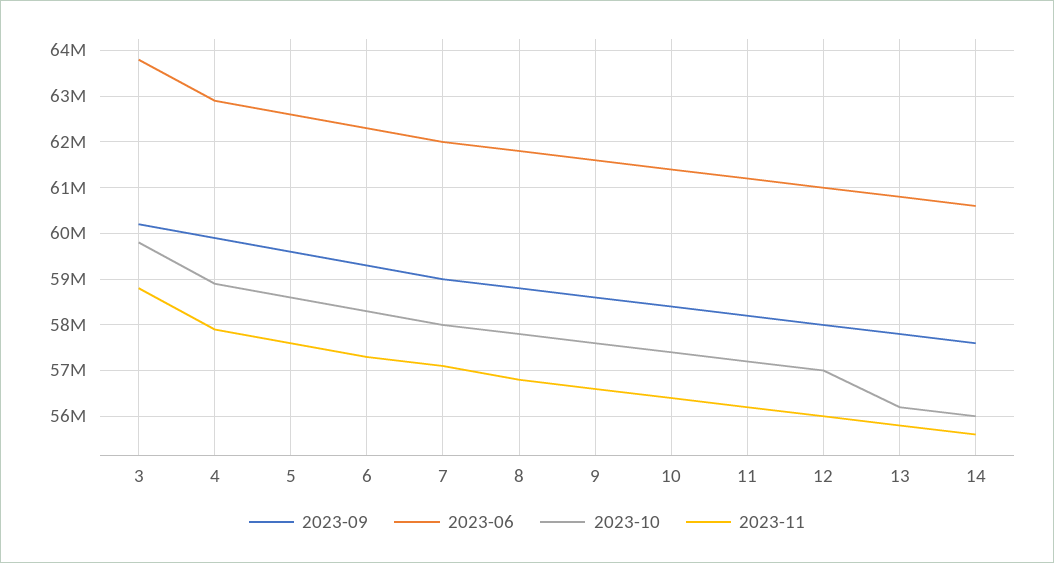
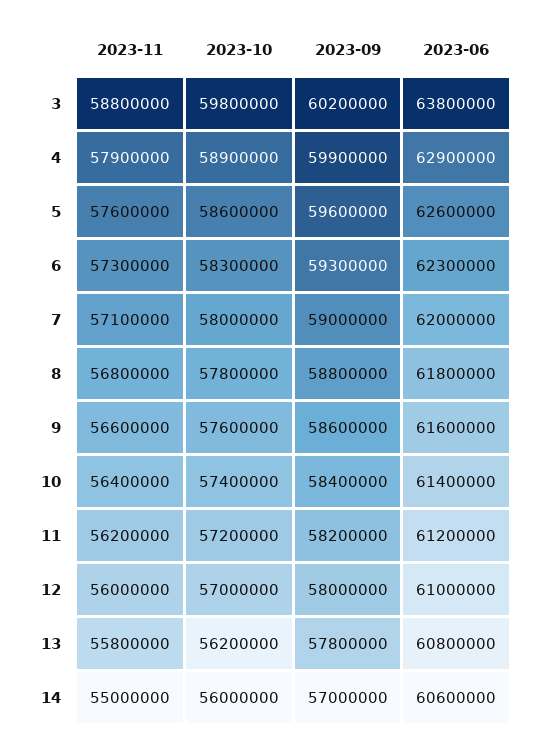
  {
    "2023-09": {
      "3": 60200000,
      "4": 59900000,
      "5": 59600000,
      "6": 59300000,
      "7": 59000000,
      "8": 58800000,
      "9": 58600000,
      "10": 58400000,
      "11": 58200000,
      "12": 58000000,
      "13": 57800000,
-     "14": 57600000
+     "14": 57000000
    },
    "2023-06": {
      "3": 63800000,
      "4": 62900000,
      "5": 62600000,
      "6": 62300000,
      "7": 62000000,
      "8": 61800000,
      "9": 61600000,
      "10": 61400000,
      "11": 61200000,
      "12": 61000000,
      "13": 60800000,
      "14": 60600000
    },
    "2023-10": {
      "3": 59800000,
      "4": 58900000,
      "5": 58600000,
      "6": 58300000,
      "7": 58000000,
      "8": 57800000,
      "9": 57600000,
      "10": 57400000,
      "11": 57200000,
      "12": 57000000,
      "13": 56200000,
      "14": 56000000
    },
    "2023-11": {
      "3": 58800000,
      "4": 57900000,
      "5": 57600000,
      "6": 57300000,
      "7": 57100000,
      "8": 56800000,
      "9": 56600000,
      "10": 56400000,
      "11": 56200000,
      "12": 56000000,
      "13": 55800000,
-     "14": 55600000
+     "14": 55000000
    }
  }

